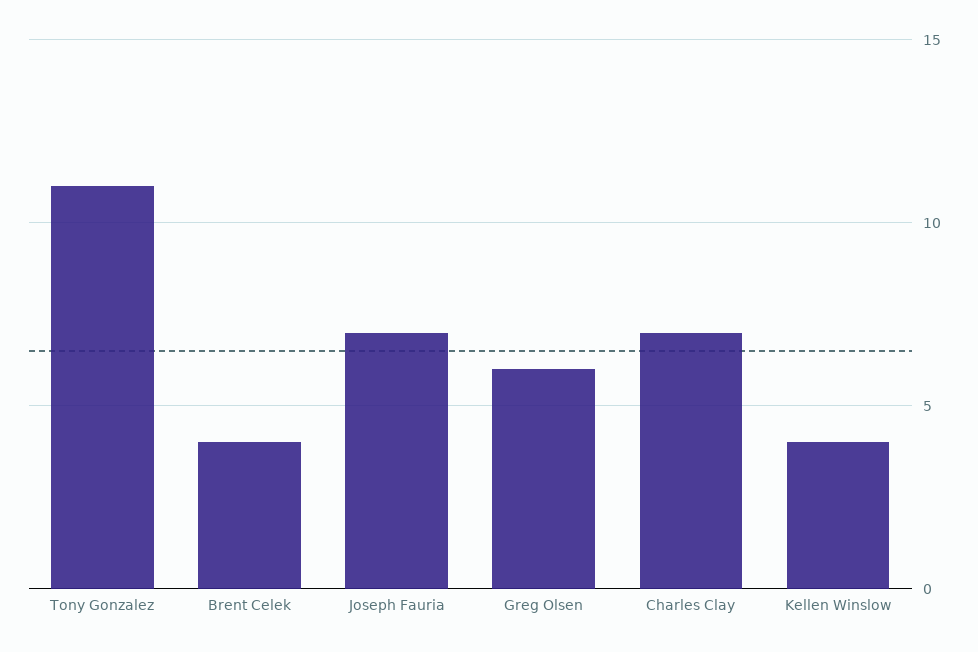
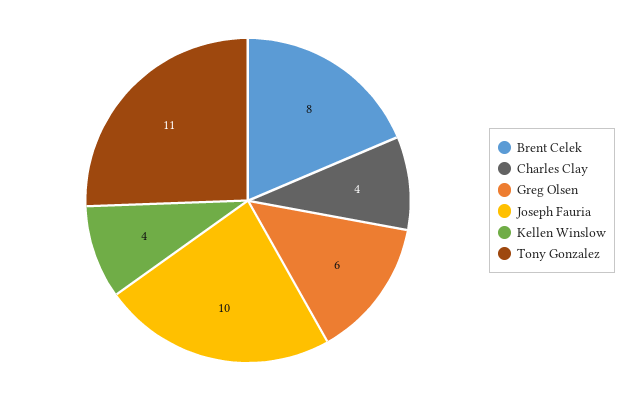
  {
    "Tony Gonzalez": 11,
-   "Brent Celek": 4,
+   "Brent Celek": 8,
-   "Joseph Fauria": 7,
+   "Joseph Fauria": 10,
    "Greg Olsen": 6,
-   "Charles Clay": 7,
+   "Charles Clay": 4,
    "Kellen Winslow": 4
  }

